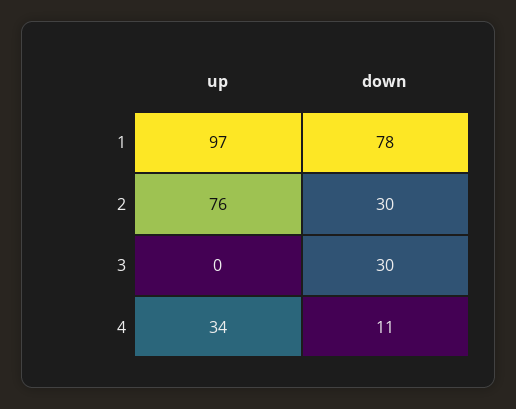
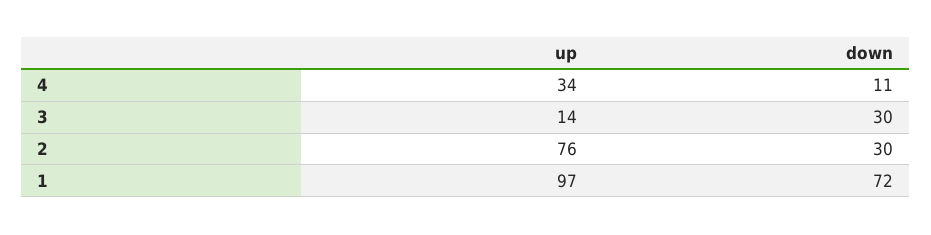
  {
    "up": {
      "1": 97,
      "2": 76,
-     "3": 0,
+     "3": 14,
      "4": 34
    },
    "down": {
-     "1": 78,
+     "1": 72,
      "2": 30,
      "3": 30,
      "4": 11
    }
  }

